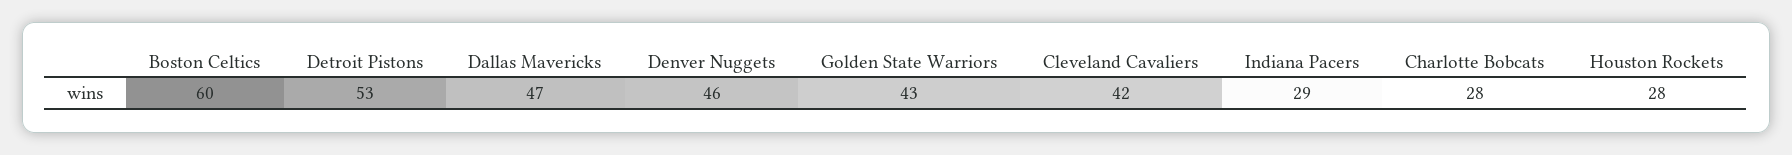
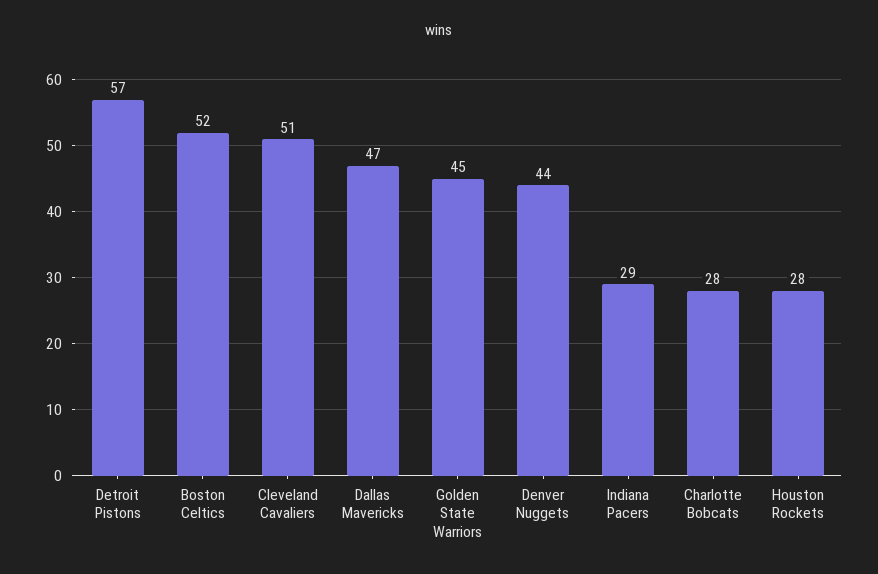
  {
-   "Boston Celtics": 60,
+   "Boston Celtics": 52,
-   "Detroit Pistons": 53,
+   "Detroit Pistons": 57,
    "Dallas Mavericks": 47,
-   "Denver Nuggets": 46,
+   "Denver Nuggets": 44,
-   "Golden State Warriors": 43,
+   "Golden State Warriors": 45,
-   "Cleveland Cavaliers": 42,
+   "Cleveland Cavaliers": 51,
    "Indiana Pacers": 29,
    "Charlotte Bobcats": 28,
    "Houston Rockets": 28
  }

